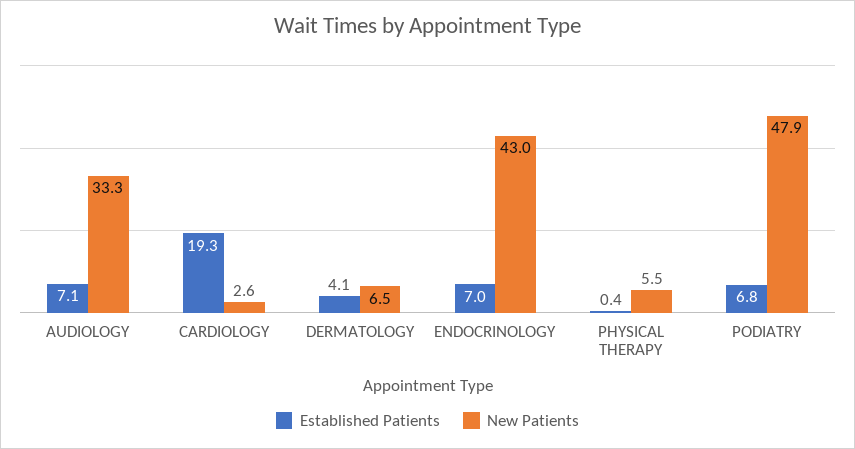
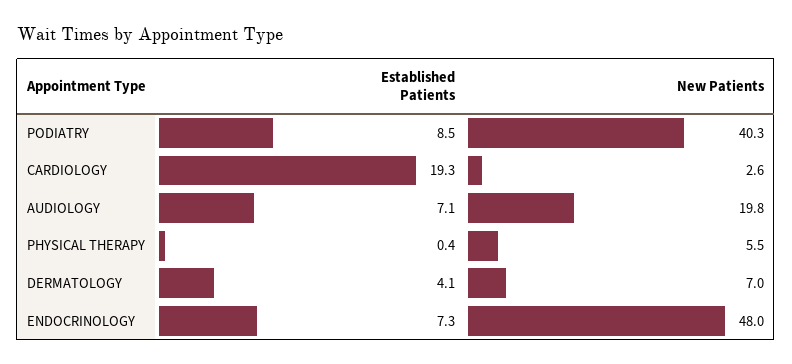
  {
    "Established Patients": {
      "AUDIOLOGY": 7.1,
      "CARDIOLOGY": 19.3,
      "DERMATOLOGY": 4.1,
-     "ENDOCRINOLOGY": 7,
+     "ENDOCRINOLOGY": 7.3,
      "PHYSICAL THERAPY": 0.4,
-     "PODIATRY": 6.8
+     "PODIATRY": 8.5
    },
    "New Patients": {
-     "AUDIOLOGY": 33.3,
+     "AUDIOLOGY": 19.8,
      "CARDIOLOGY": 2.6,
-     "DERMATOLOGY": 6.5,
+     "DERMATOLOGY": 7,
-     "ENDOCRINOLOGY": 43,
+     "ENDOCRINOLOGY": 48,
      "PHYSICAL THERAPY": 5.5,
-     "PODIATRY": 47.9
+     "PODIATRY": 40.3
    }
  }

